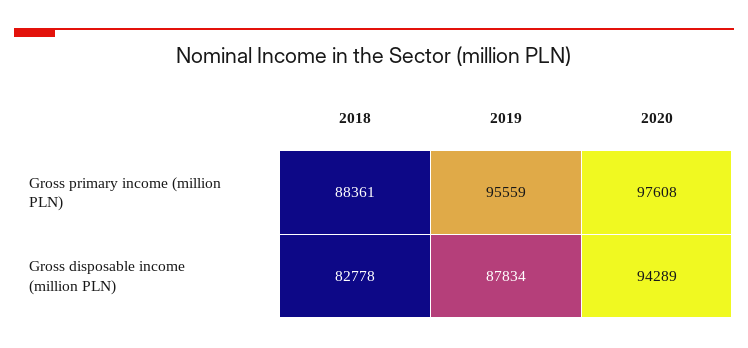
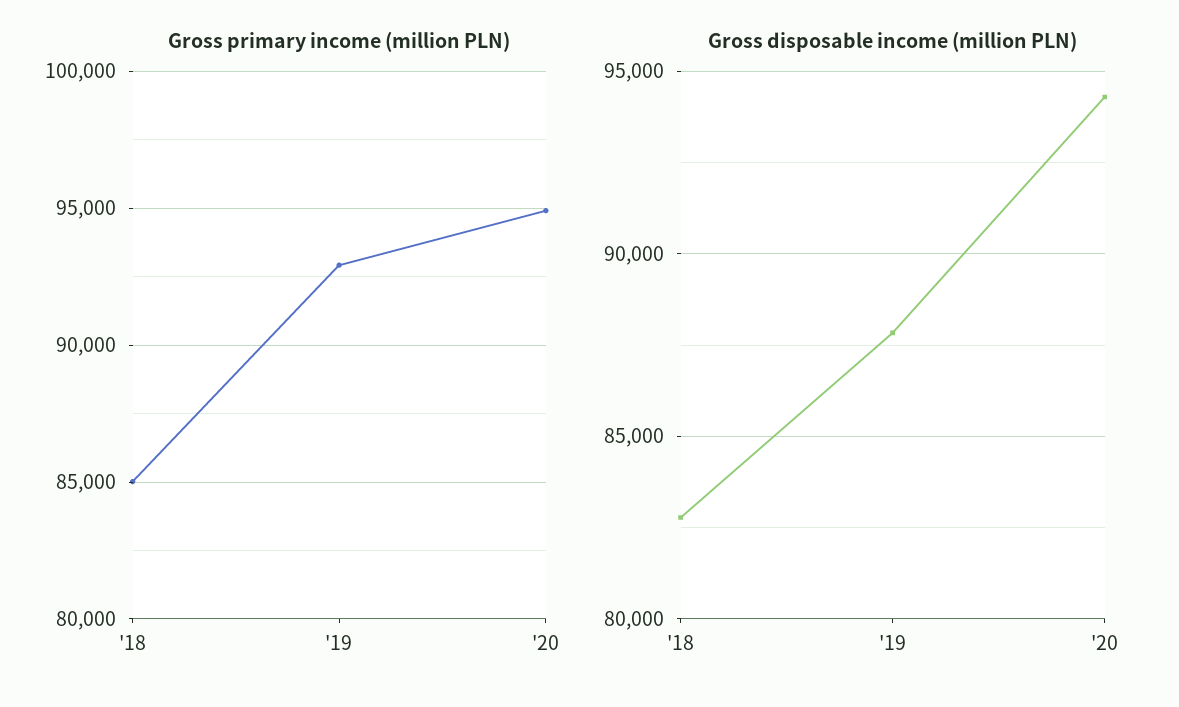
  {
    "Gross primary income (million PLN)": {
-     "2018": 88361,
+     "2018": 85000,
-     "2019": 95559,
+     "2019": 93000,
-     "2020": 97608
+     "2020": 95000
    },
    "Gross disposable income (million PLN)": {
      "2018": 82778,
      "2019": 87834,
      "2020": 94289
    }
  }

